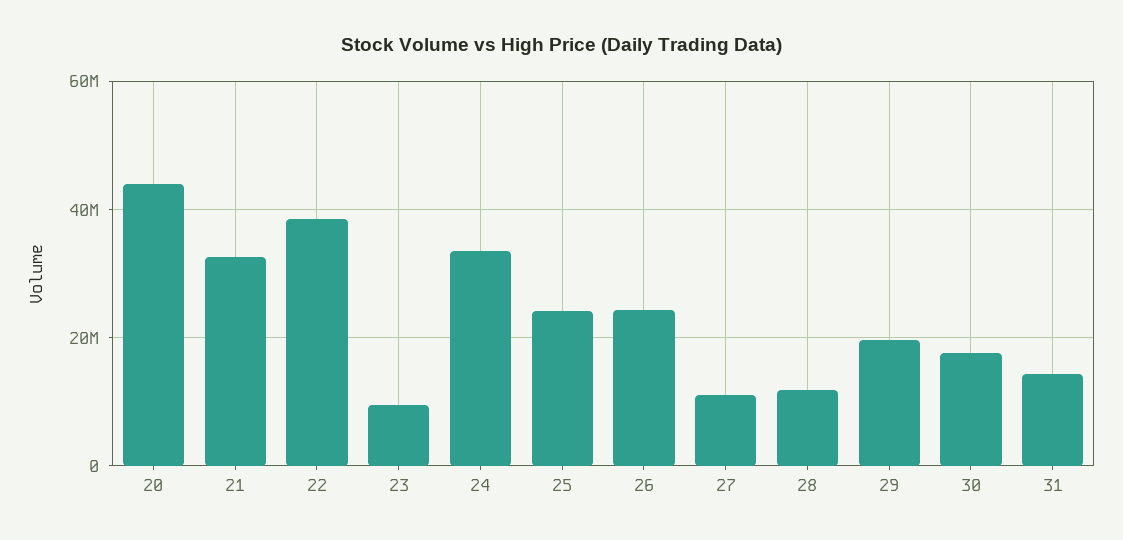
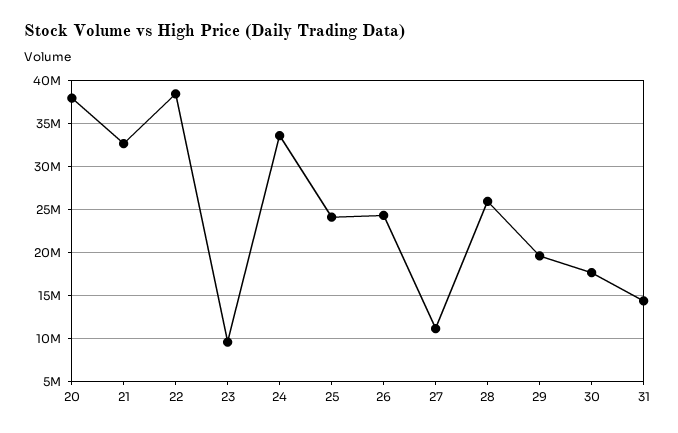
  {
-   "20": 44000000,
+   "20": 38000000,
    "21": 33000000,
    "22": 38000000,
    "23": 10000000,
    "24": 34000000,
    "25": 24000000,
    "26": 24000000,
    "27": 11000000,
-   "28": 12000000,
+   "28": 26000000,
    "29": 20000000,
    "30": 18000000,
    "31": 14000000
  }

